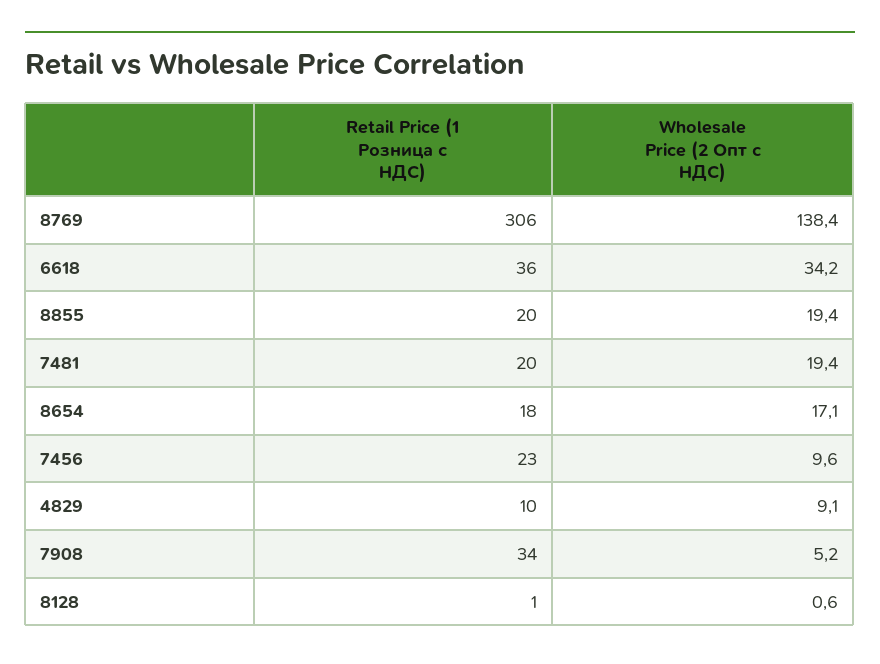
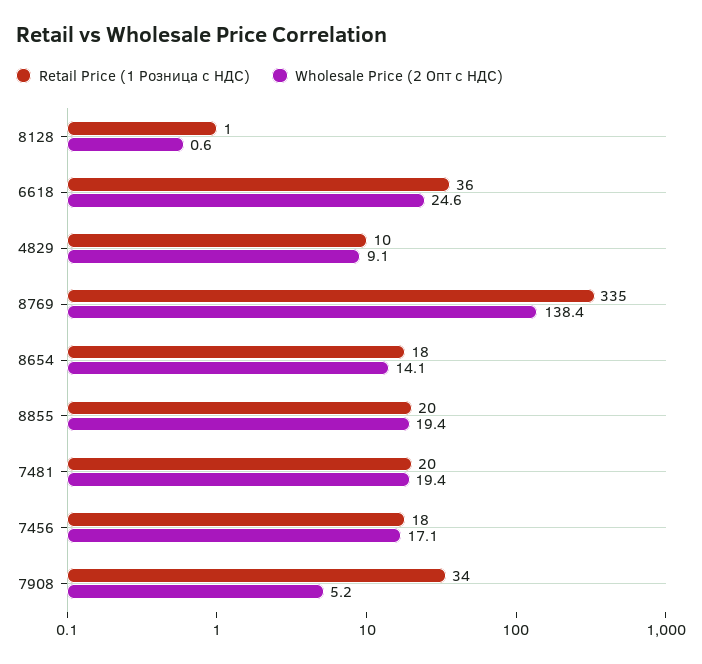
  {
    "Retail Price (1 Розница с НДС)": {
-     "8769": 306,
+     "8769": 335,
      "6618": 36,
      "8855": 20,
      "7481": 20,
      "8654": 18,
-     "7456": 23,
+     "7456": 18,
      "4829": 10,
      "7908": 34,
      "8128": 1
    },
    "Wholesale Price (2 Опт с НДС)": {
      "8769": 138.4,
-     "6618": 34.2,
+     "6618": 24.6,
      "8855": 19.4,
      "7481": 19.4,
-     "8654": 17.1,
+     "8654": 14.1,
-     "7456": 9.6,
+     "7456": 17.1,
      "4829": 9.1,
      "7908": 5.2,
      "8128": 0.6
    }
  }

